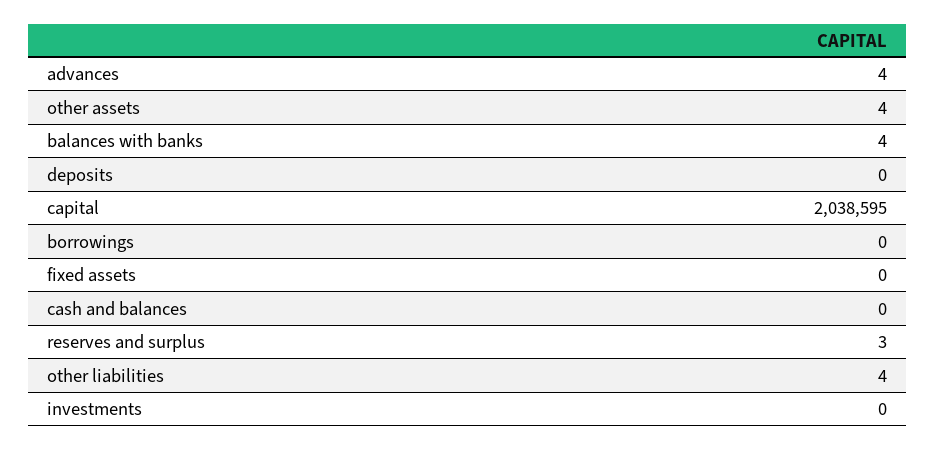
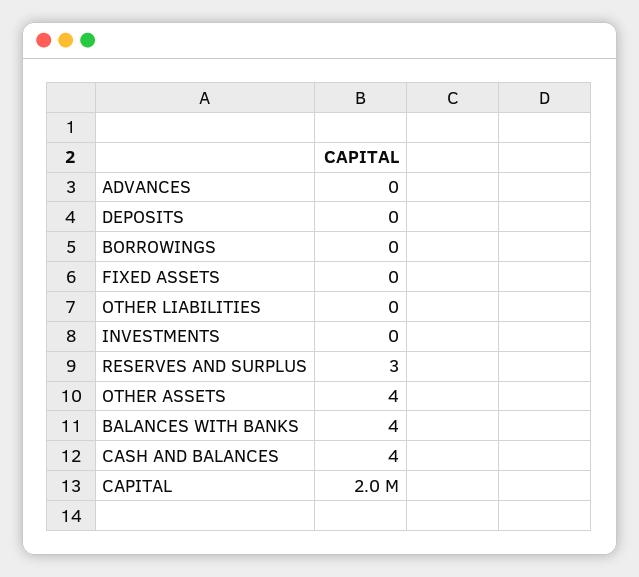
  {
-   "advances": 4,
+   "advances": 0,
    "other assets": 4,
    "balances with banks": 4,
    "deposits": 0,
    "capital": 2038595,
    "borrowings": 0,
    "fixed assets": 0,
-   "cash and balances": 0,
+   "cash and balances": 4,
    "reserves and surplus": 3,
-   "other liabilities": 4,
+   "other liabilities": 0,
    "investments": 0
  }

